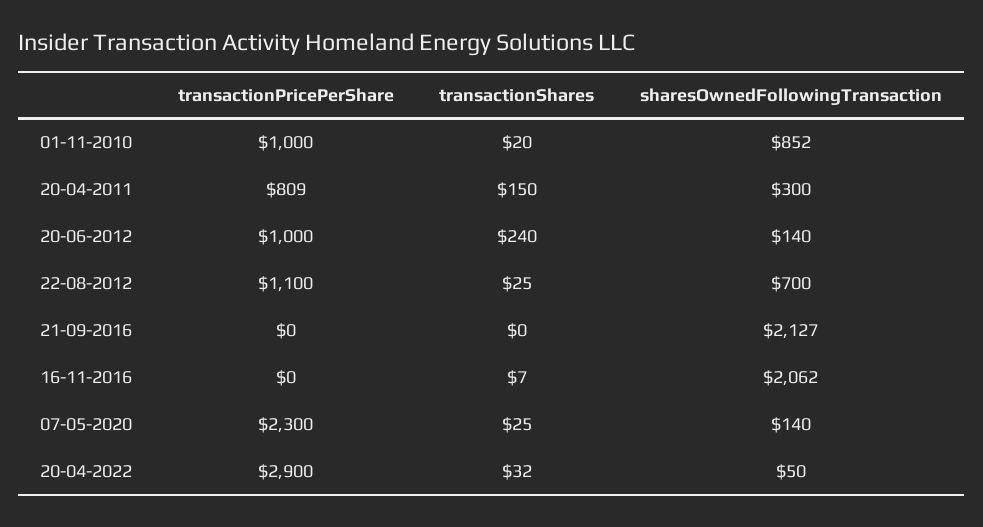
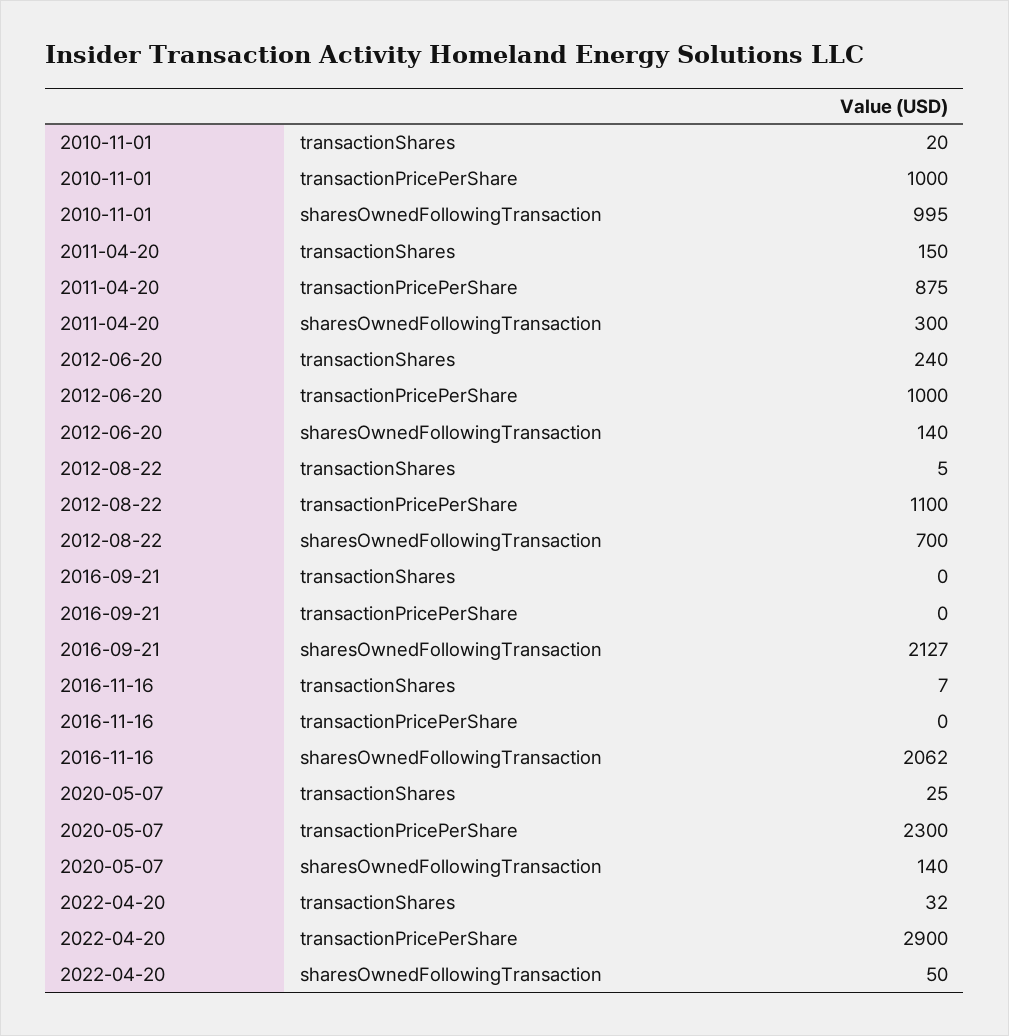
  {
    "transactionPricePerShare": {
      "01-11-2010": 1000,
-     "20-04-2011": 809,
+     "20-04-2011": 875,
      "20-06-2012": 1000,
      "22-08-2012": 1100,
      "21-09-2016": 0,
      "16-11-2016": 0,
      "07-05-2020": 2300,
      "20-04-2022": 2900
    },
    "transactionShares": {
      "01-11-2010": 20,
      "20-04-2011": 150,
      "20-06-2012": 240,
-     "22-08-2012": 25,
+     "22-08-2012": 5,
      "21-09-2016": 0,
      "16-11-2016": 7,
      "07-05-2020": 25,
      "20-04-2022": 32
    },
    "sharesOwnedFollowingTransaction": {
-     "01-11-2010": 852,
+     "01-11-2010": 995,
      "20-04-2011": 300,
      "20-06-2012": 140,
      "22-08-2012": 700,
      "21-09-2016": 2127,
      "16-11-2016": 2062,
      "07-05-2020": 140,
      "20-04-2022": 50
    }
  }

